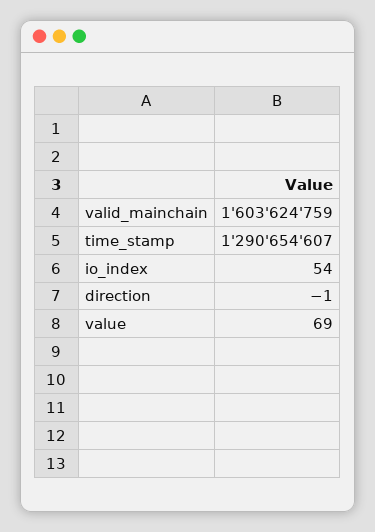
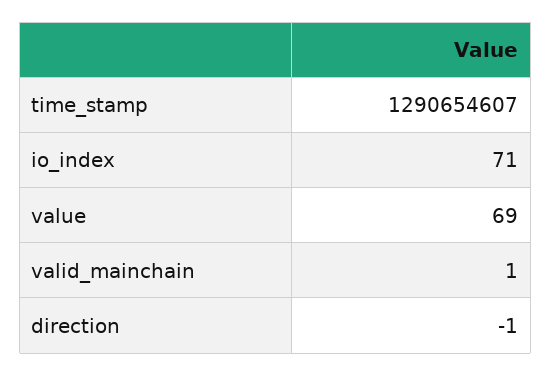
  {
-   "valid_mainchain": 1603624759,
+   "valid_mainchain": 1,
    "time_stamp": 1290654607,
-   "io_index": 54,
+   "io_index": 71,
    "direction": -1,
    "value": 69
  }

